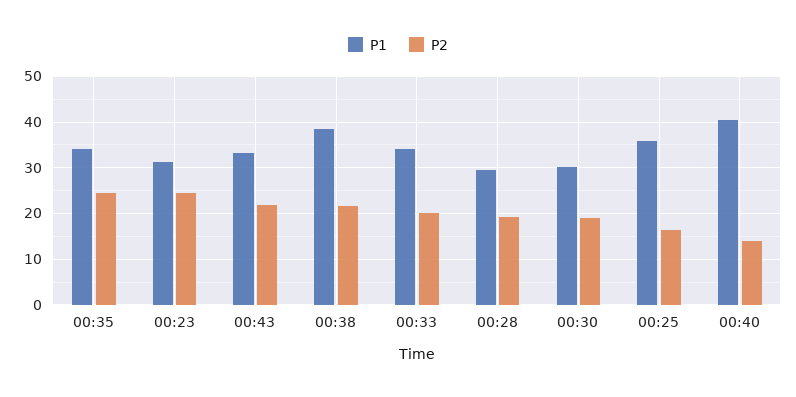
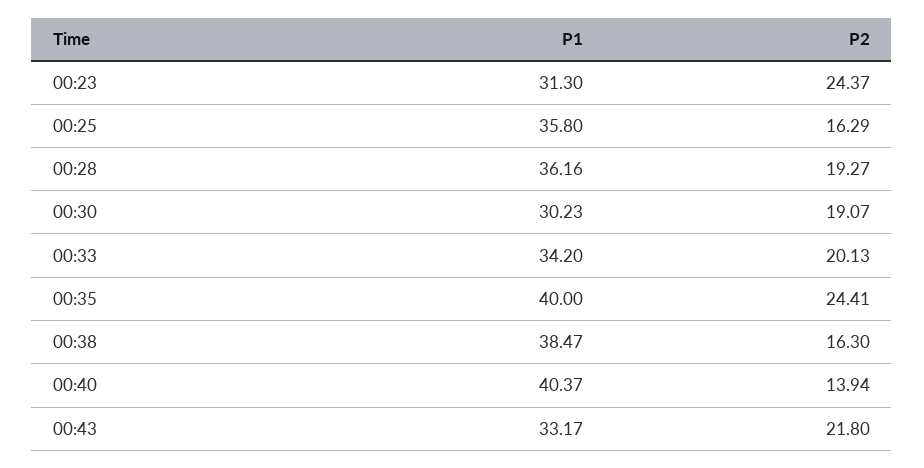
  {
    "P1": {
-     "00:35": 34,
+     "00:35": 40,
      "00:23": 31.3,
      "00:43": 33.17,
      "00:38": 38.47,
      "00:33": 34.2,
-     "00:28": 30,
+     "00:28": 36.16,
      "00:30": 30.23,
      "00:25": 35.8,
      "00:40": 40.37
    },
    "P2": {
      "00:35": 24.41,
      "00:23": 24.37,
      "00:43": 21.8,
-     "00:38": 22,
+     "00:38": 16.3,
      "00:33": 20.13,
      "00:28": 19.27,
      "00:30": 19.07,
      "00:25": 16.29,
      "00:40": 13.94
    }
  }

